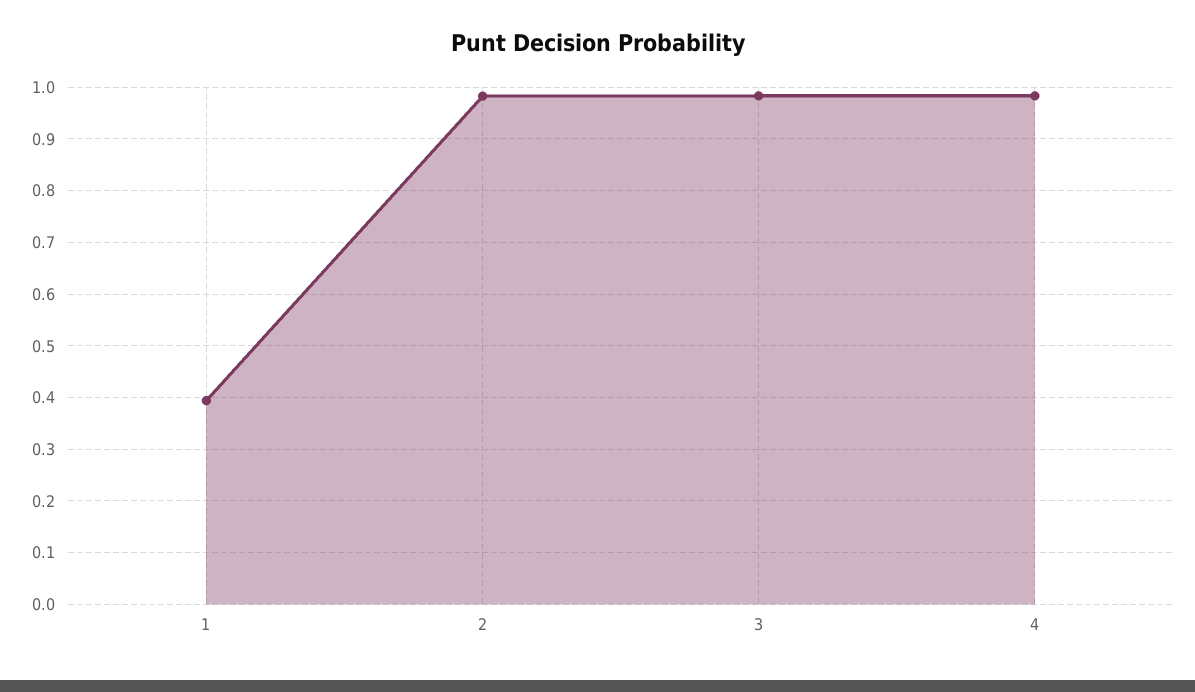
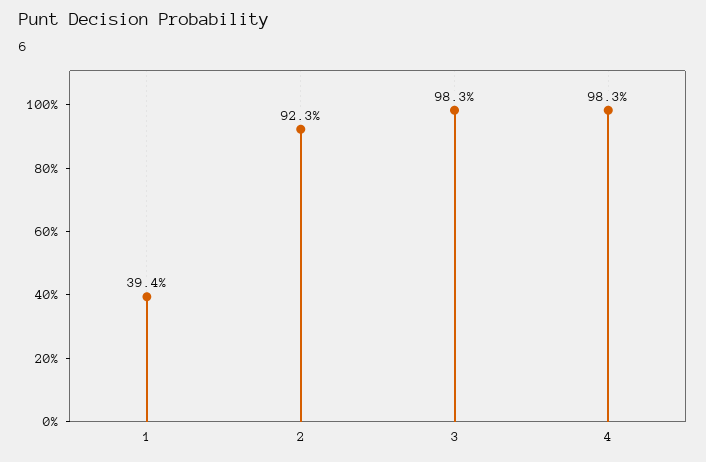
  {
    "1": 0.394,
-   "2": 0.98,
+   "2": 0.923,
    "3": 0.983,
    "4": 0.983
  }

